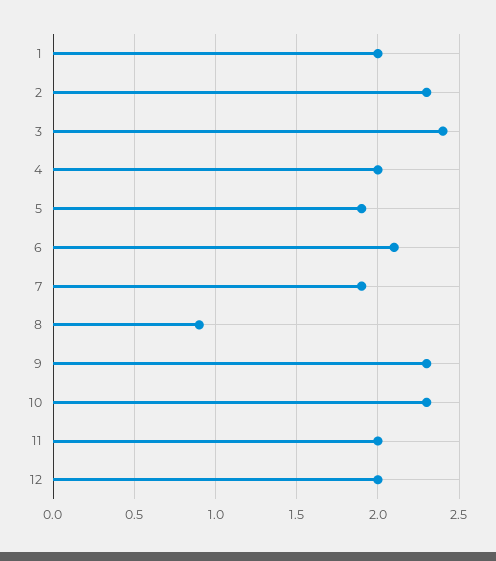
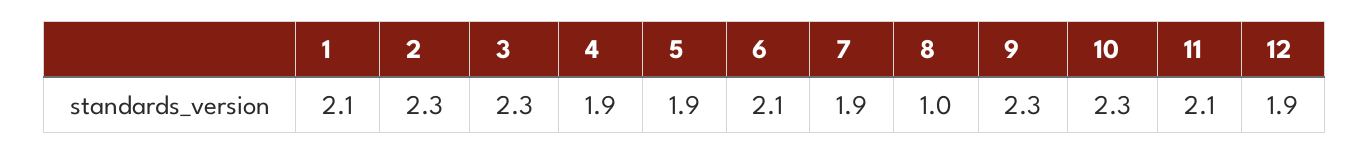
  {
-   "1": 2,
+   "1": 2.1,
    "2": 2.3,
-   "3": 2.4,
+   "3": 2.3,
-   "4": 2,
+   "4": 1.9,
    "5": 1.9,
    "6": 2.1,
    "7": 1.9,
-   "8": 0.9,
+   "8": 1,
    "9": 2.3,
    "10": 2.3,
-   "11": 2,
+   "11": 2.1,
-   "12": 2
+   "12": 1.9
  }

